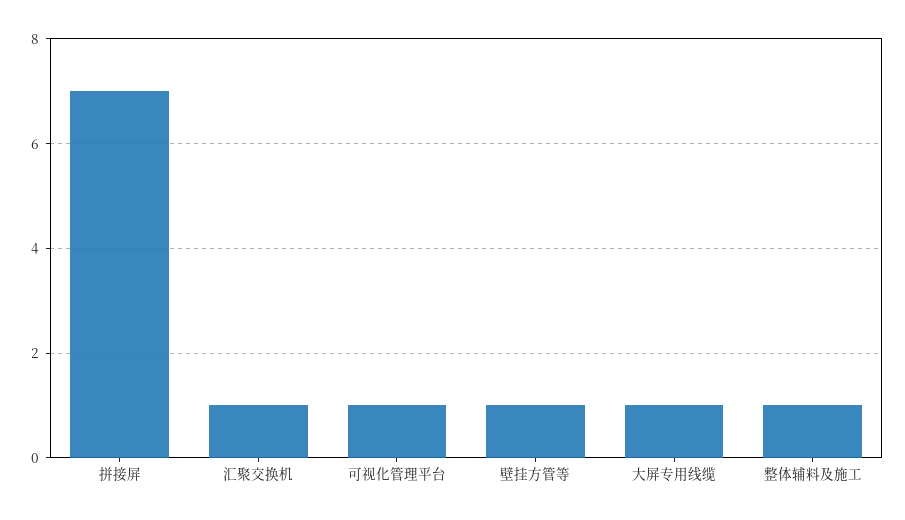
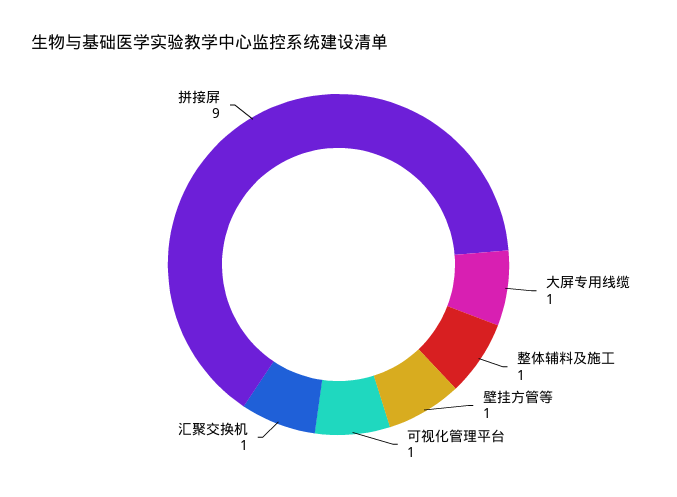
  {
-   "拼接屏": 7,
+   "拼接屏": 9,
    "汇聚交换机": 1,
    "可视化管理平台": 1,
    "壁挂方管等": 1,
    "大屏专用线缆": 1,
    "整体辅料及施工": 1
  }

